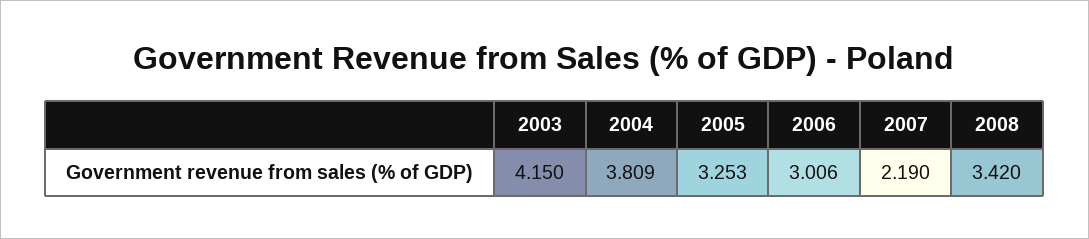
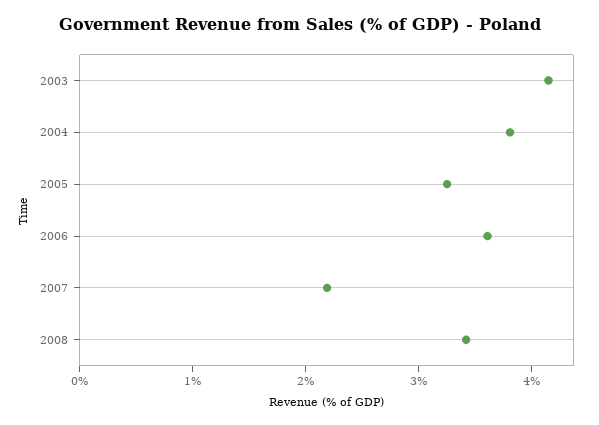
  {
    "2003": 4.15,
    "2004": 3.809,
    "2005": 3.253,
-   "2006": 3.006,
+   "2006": 3.6,
    "2007": 2.19,
    "2008": 3.42
  }

